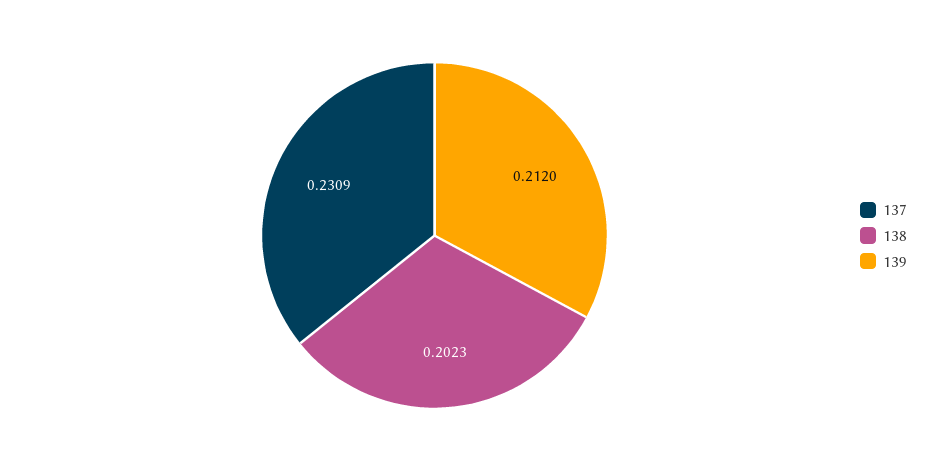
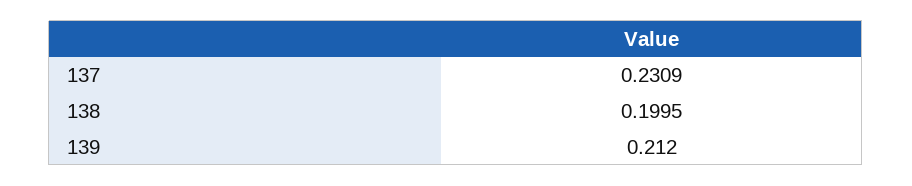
  {
    "137": 0.2309,
-   "138": 0.2023,
+   "138": 0.1995,
    "139": 0.212
  }

